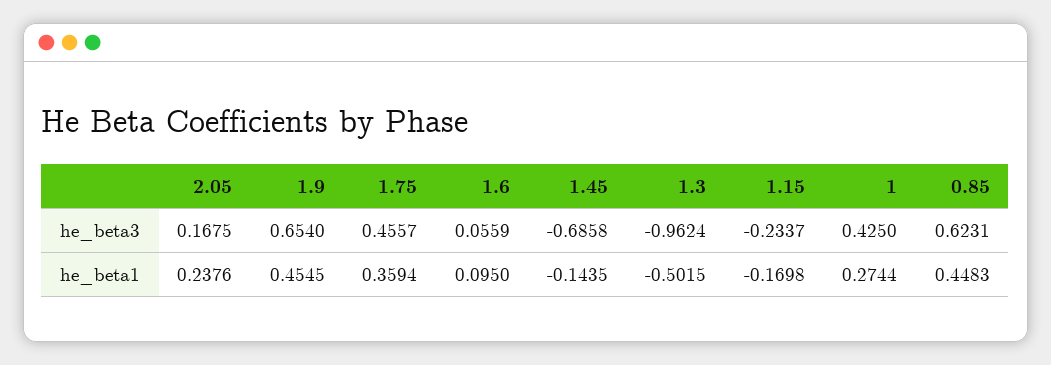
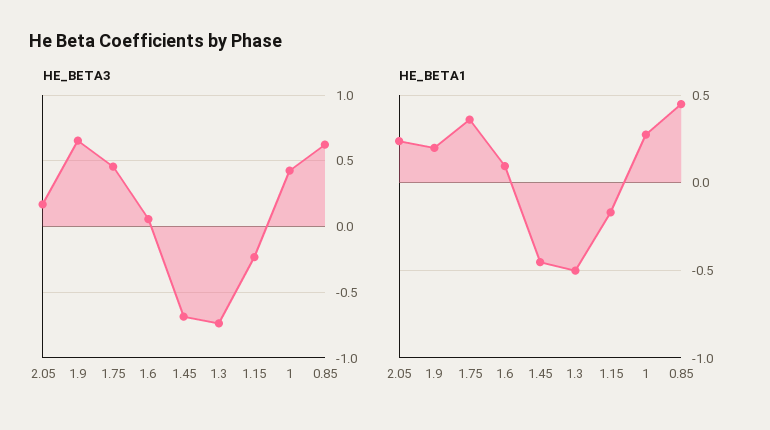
  {
    "he_beta3": {
      "2.05": 0.1675,
      "1.9": 0.654,
      "1.75": 0.4557,
      "1.6": 0.0559,
      "1.45": -0.6858,
-     "1.3": -0.9624,
+     "1.3": -0.75,
      "1.15": -0.2337,
      "1": 0.425,
      "0.85": 0.6231
    },
    "he_beta1": {
      "2.05": 0.2376,
-     "1.9": 0.4545,
+     "1.9": 0.2,
      "1.75": 0.3594,
      "1.6": 0.095,
-     "1.45": -0.1435,
+     "1.45": -0.45,
      "1.3": -0.5015,
      "1.15": -0.1698,
      "1": 0.2744,
      "0.85": 0.4483
    }
  }

